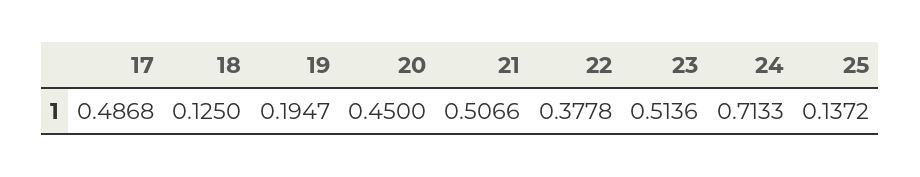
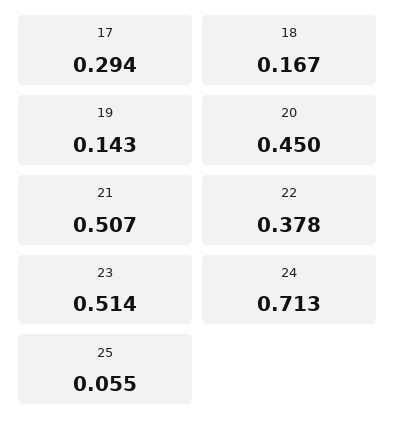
  {
-   "17": 0.4868,
+   "17": 0.294,
-   "18": 0.125,
+   "18": 0.167,
-   "19": 0.1947,
+   "19": 0.143,
    "20": 0.45,
    "21": 0.5066,
    "22": 0.3778,
    "23": 0.5136,
    "24": 0.7133,
-   "25": 0.1372
+   "25": 0.055
  }

